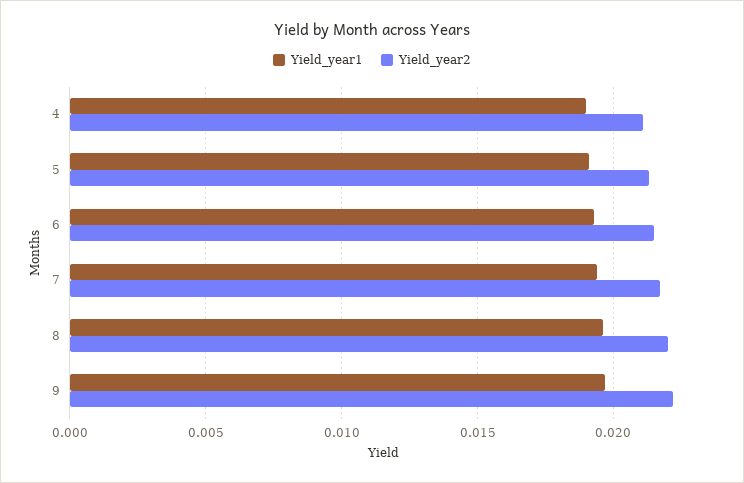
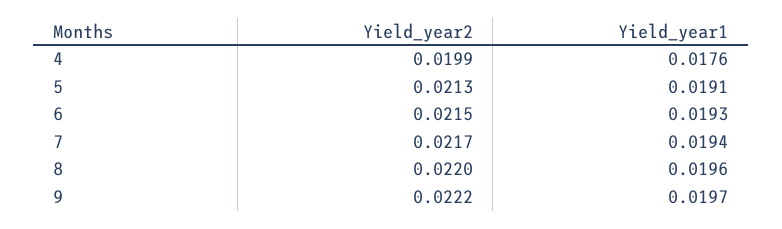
  {
    "Yield_year1": {
-     "4": 0.019,
+     "4": 0.0176,
      "5": 0.0191,
      "6": 0.0193,
      "7": 0.0194,
      "8": 0.0196,
      "9": 0.0197
    },
    "Yield_year2": {
-     "4": 0.021,
+     "4": 0.0199,
      "5": 0.0213,
      "6": 0.0215,
      "7": 0.0217,
      "8": 0.022,
      "9": 0.0222
    }
  }

